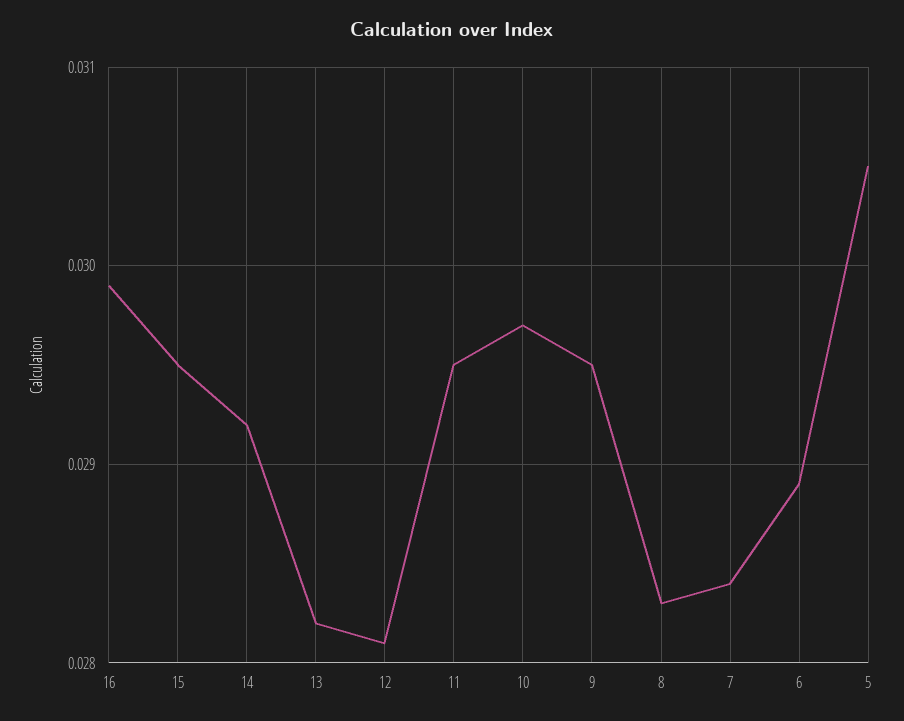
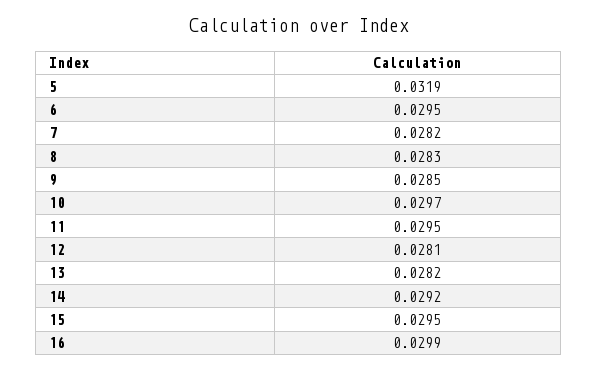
  {
    "16": 0.0299,
    "15": 0.0295,
    "14": 0.0292,
    "13": 0.0282,
    "12": 0.0281,
    "11": 0.0295,
    "10": 0.0297,
-   "9": 0.0295,
+   "9": 0.0285,
    "8": 0.0283,
-   "7": 0.0284,
+   "7": 0.0282,
-   "6": 0.0289,
+   "6": 0.0295,
-   "5": 0.0305
+   "5": 0.0319
  }

